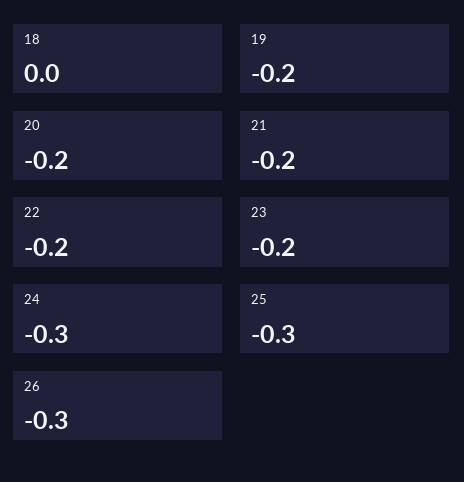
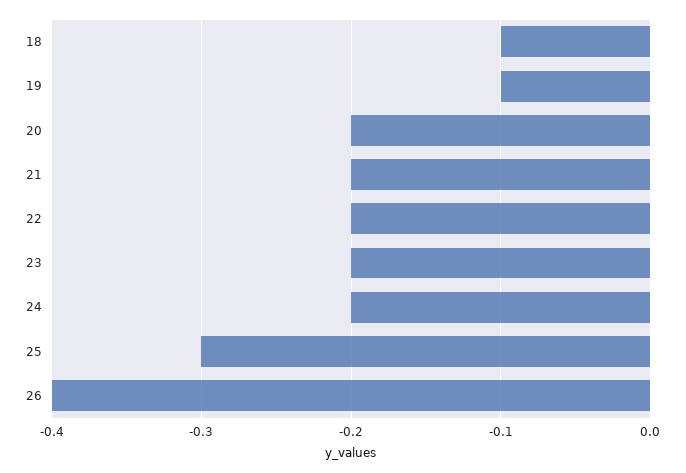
  {
-   "18": 0,
+   "18": -0.1,
-   "19": -0.2,
+   "19": -0.1,
    "20": -0.2,
    "21": -0.2,
    "22": -0.2,
    "23": -0.2,
-   "24": -0.3,
+   "24": -0.2,
    "25": -0.3,
-   "26": -0.3
+   "26": -0.4
  }

